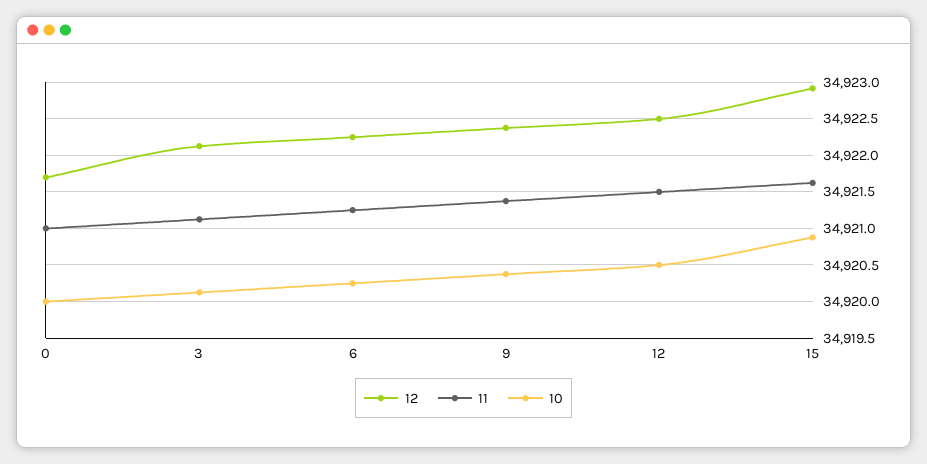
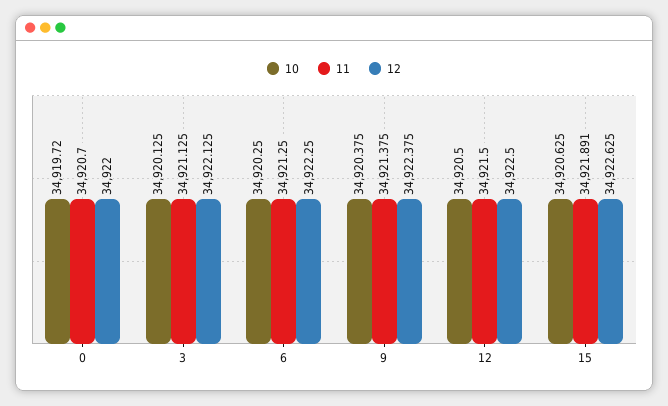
  {
    "12": {
-     "0": 34921.7,
+     "0": 34922,
      "3": 34922.125,
      "6": 34922.25,
      "9": 34922.375,
      "12": 34922.5,
-     "15": 34922.9
+     "15": 34922.625
    },
    "11": {
-     "0": 34921,
+     "0": 34920.7,
      "3": 34921.125,
      "6": 34921.25,
      "9": 34921.375,
      "12": 34921.5,
-     "15": 34921.6
+     "15": 34921.891
    },
    "10": {
-     "0": 34920,
+     "0": 34919.72,
      "3": 34920.125,
      "6": 34920.25,
      "9": 34920.375,
      "12": 34920.5,
-     "15": 34920.9
+     "15": 34920.625
    }
  }

